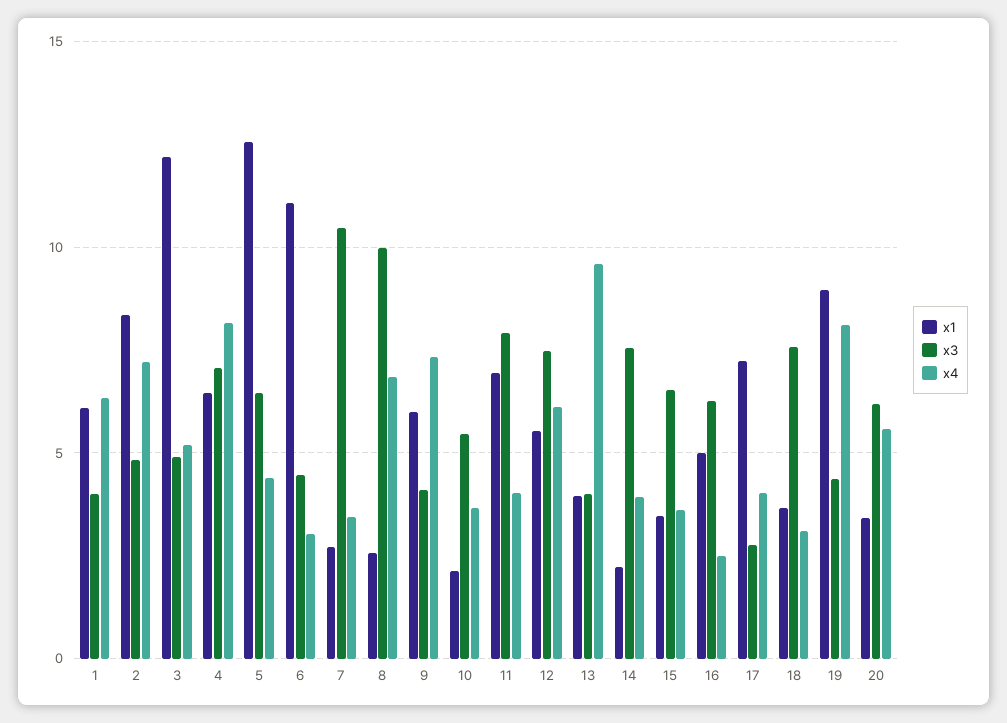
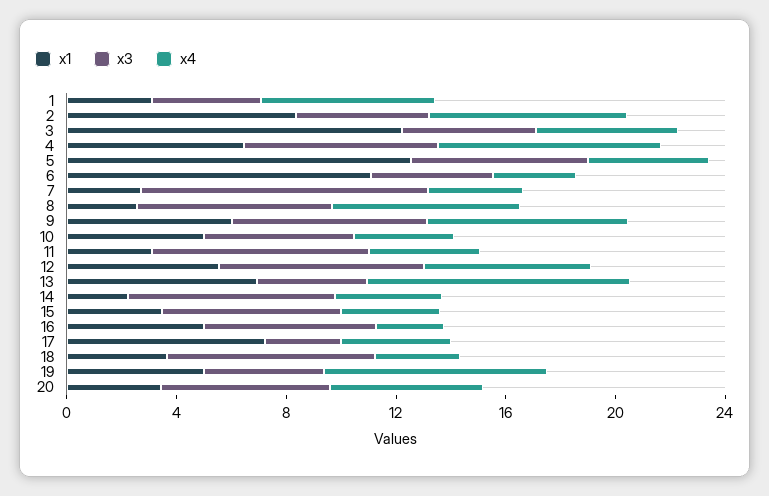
  {
    "x1": {
-     "1": 6,
+     "1": 3,
      "2": 8.5,
      "3": 12,
      "4": 6.5,
      "5": 12.5,
      "6": 11,
      "7": 2.5,
      "8": 2.5,
      "9": 6,
-     "10": 2,
+     "10": 5,
-     "11": 7,
+     "11": 3,
      "12": 5.5,
-     "13": 4,
+     "13": 7,
      "14": 2,
      "15": 3.5,
      "16": 5,
      "17": 7,
      "18": 3.5,
-     "19": 9,
+     "19": 5,
      "20": 3.5
    },
    "x3": {
      "1": 4,
      "2": 5,
      "3": 5,
      "4": 7,
      "5": 6.5,
      "6": 4.5,
      "7": 10.5,
-     "8": 10,
+     "8": 7,
-     "9": 4,
+     "9": 7,
      "10": 5.5,
      "11": 8,
      "12": 7.5,
      "13": 4,
      "14": 7.5,
      "15": 6.5,
      "16": 6.5,
      "17": 3,
      "18": 7.5,
      "19": 4.5,
      "20": 6
    },
    "x4": {
      "1": 6.5,
      "2": 7,
      "3": 5,
      "4": 8,
      "5": 4.5,
      "6": 3,
      "7": 3.5,
      "8": 7,
      "9": 7.5,
      "10": 3.5,
      "11": 4,
      "12": 6,
      "13": 9.5,
      "14": 4,
      "15": 3.5,
      "16": 2.5,
      "17": 4,
      "18": 3,
      "19": 8,
      "20": 5.5
    }
  }

